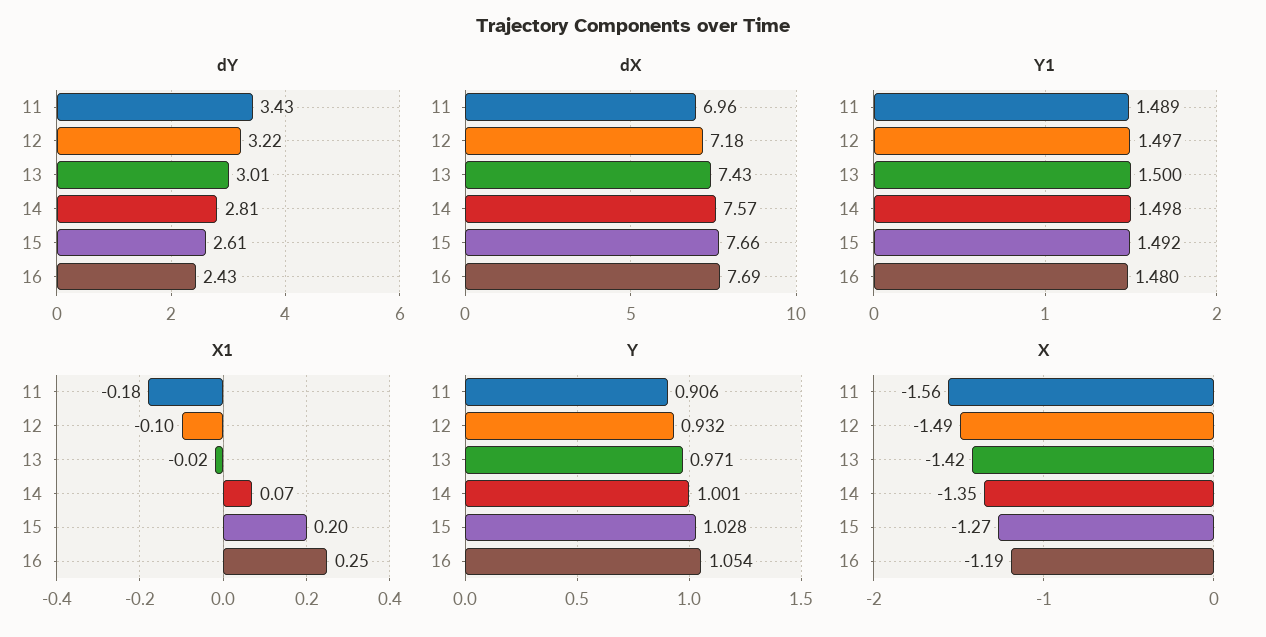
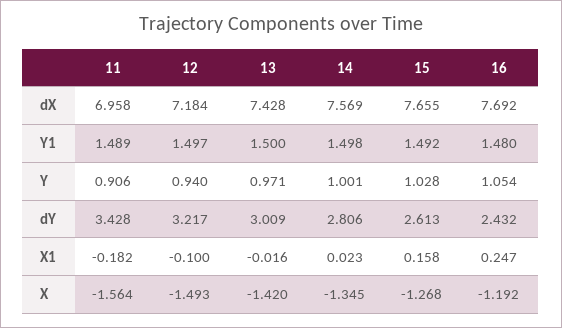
  {
    "dY": {
      "11": 3.428,
      "12": 3.217,
      "13": 3.009,
      "14": 2.806,
      "15": 2.613,
      "16": 2.432
    },
    "dX": {
      "11": 6.958,
      "12": 7.184,
      "13": 7.428,
      "14": 7.569,
      "15": 7.655,
      "16": 7.692
    },
    "Y1": {
      "11": 1.489,
      "12": 1.497,
      "13": 1.5,
      "14": 1.498,
      "15": 1.492,
      "16": 1.48
    },
    "X1": {
      "11": -0.182,
      "12": -0.1,
      "13": -0.016,
-     "14": 0.07,
+     "14": 0.023,
-     "15": 0.2,
+     "15": 0.158,
      "16": 0.247
    },
    "Y": {
      "11": 0.906,
-     "12": 0.932,
+     "12": 0.94,
      "13": 0.971,
      "14": 1.001,
      "15": 1.028,
      "16": 1.054
    },
    "X": {
      "11": -1.564,
      "12": -1.493,
      "13": -1.42,
      "14": -1.345,
      "15": -1.268,
      "16": -1.192
    }
  }

